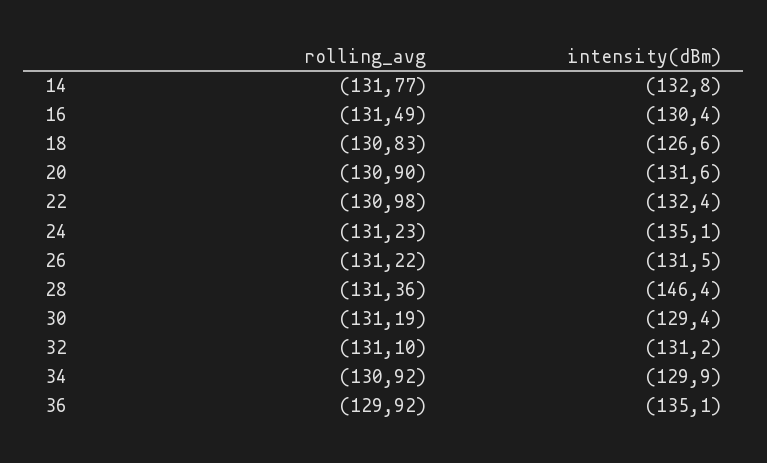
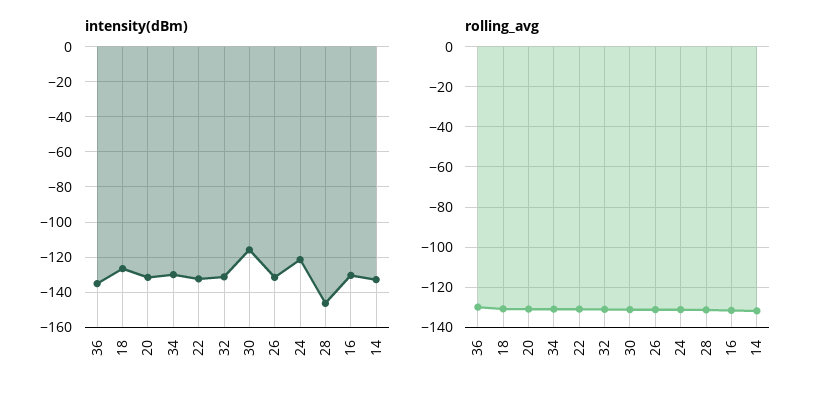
  {
    "rolling_avg": {
      "14": -131.77,
      "16": -131.49,
      "18": -130.83,
      "20": -130.9,
      "22": -130.98,
      "24": -131.23,
      "26": -131.22,
      "28": -131.36,
      "30": -131.19,
      "32": -131.1,
      "34": -130.92,
      "36": -129.92
    },
    "intensity(dBm)": {
      "14": -132.8,
      "16": -130.4,
      "18": -126.6,
      "20": -131.6,
      "22": -132.4,
-     "24": -135.1,
+     "24": -120,
      "26": -131.5,
      "28": -146.4,
-     "30": -129.4,
+     "30": -115,
      "32": -131.2,
      "34": -129.9,
      "36": -135.1
    }
  }

